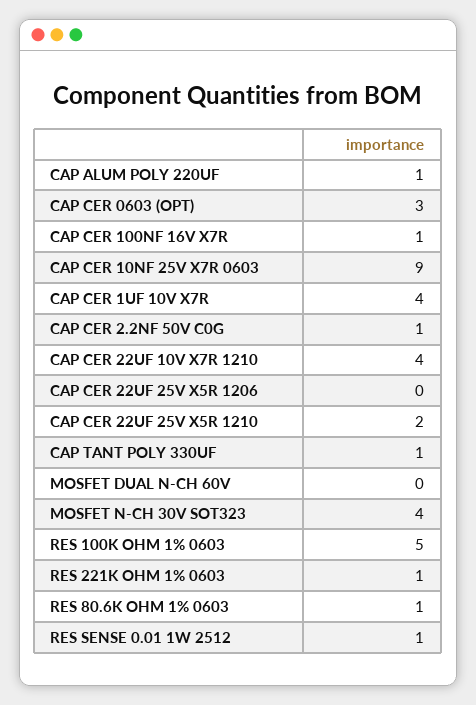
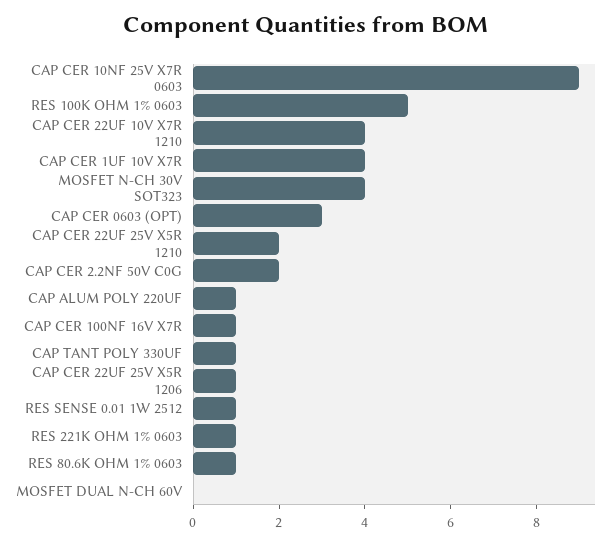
  {
    "CAP ALUM POLY 220UF": 1,
    "CAP CER 0603 (OPT)": 3,
    "CAP CER 100NF 16V X7R": 1,
    "CAP CER 10NF 25V X7R 0603": 9,
    "CAP CER 1UF 10V X7R": 4,
-   "CAP CER 2.2NF 50V C0G": 1,
+   "CAP CER 2.2NF 50V C0G": 2,
    "CAP CER 22UF 10V X7R 1210": 4,
-   "CAP CER 22UF 25V X5R 1206": 0,
+   "CAP CER 22UF 25V X5R 1206": 1,
    "CAP CER 22UF 25V X5R 1210": 2,
    "CAP TANT POLY 330UF": 1,
    "MOSFET DUAL N-CH 60V": 0,
    "MOSFET N-CH 30V SOT323": 4,
    "RES 100K OHM 1% 0603": 5,
    "RES 221K OHM 1% 0603": 1,
    "RES 80.6K OHM 1% 0603": 1,
    "RES SENSE 0.01 1W 2512": 1
  }

